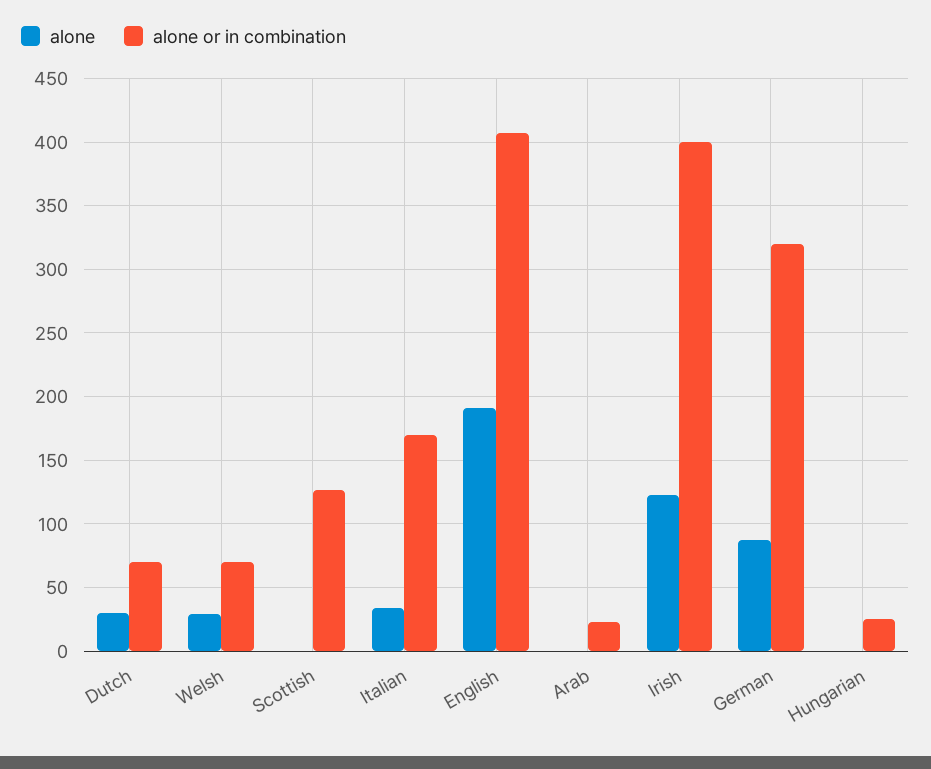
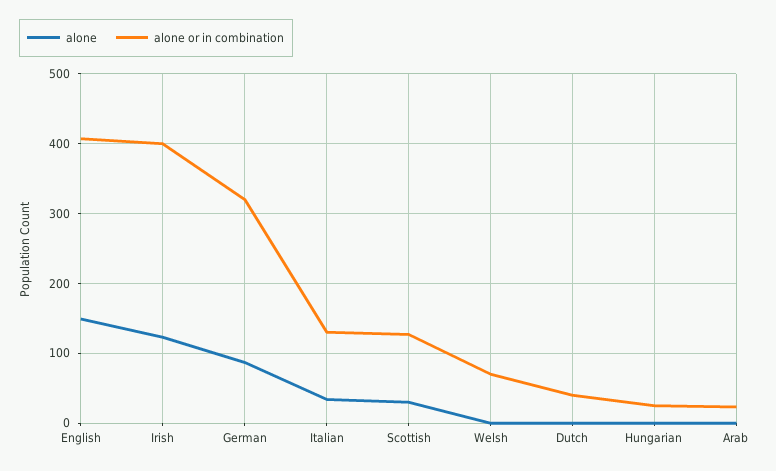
  {
    "alone": {
-     "Dutch": 30,
+     "Dutch": 0,
-     "Welsh": 30,
+     "Welsh": 0,
-     "Scottish": 0,
+     "Scottish": 30,
      "Italian": 35,
-     "English": 190,
+     "English": 150,
      "Arab": 0,
      "Irish": 125,
      "German": 85,
      "Hungarian": 0
    },
    "alone or in combination": {
-     "Dutch": 70,
+     "Dutch": 40,
      "Welsh": 70,
      "Scottish": 125,
-     "Italian": 170,
+     "Italian": 130,
      "English": 405,
      "Arab": 25,
      "Irish": 400,
      "German": 320,
      "Hungarian": 25
    }
  }

